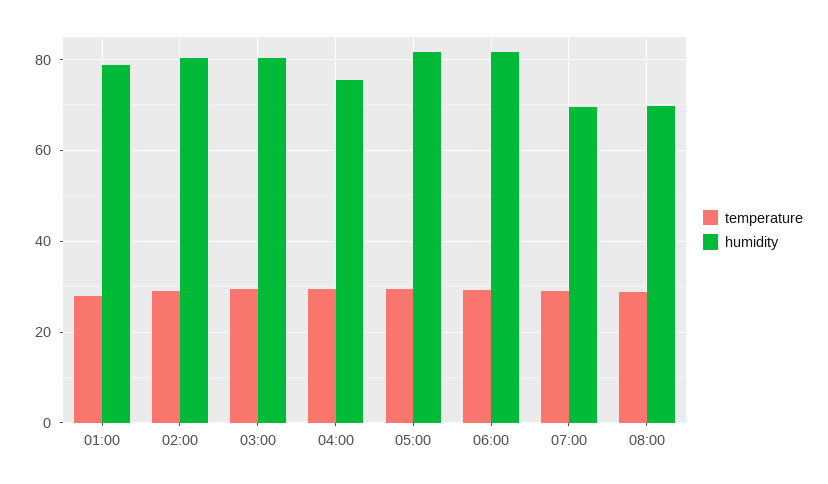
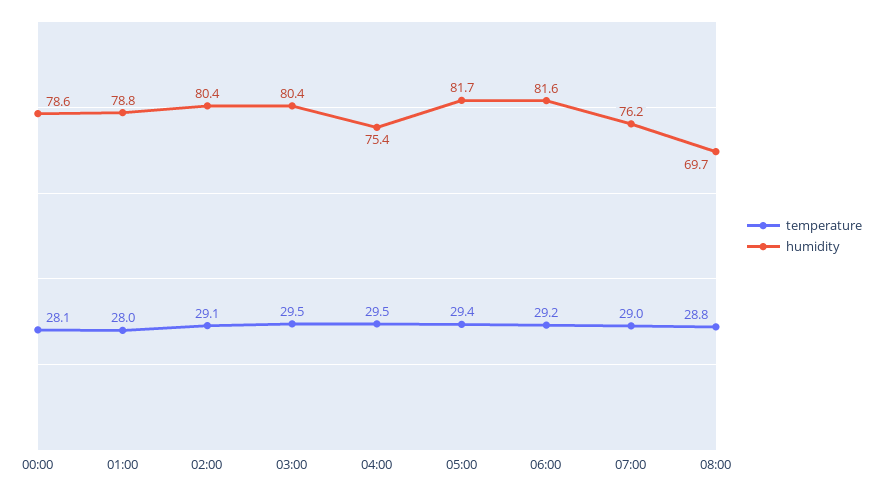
  {
    "temperature": {
      "01:00": 28,
      "02:00": 29.1,
      "03:00": 29.5,
      "04:00": 29.5,
      "05:00": 29.4,
      "06:00": 29.2,
      "07:00": 29,
-     "08:00": 28.8
+     "08:00": 28.8,
+     "00:00": 28.1
    },
    "humidity": {
      "01:00": 78.8,
      "02:00": 80.4,
      "03:00": 80.4,
      "04:00": 75.4,
      "05:00": 81.7,
      "06:00": 81.6,
-     "07:00": 70,
+     "07:00": 76.2,
-     "08:00": 69.7
+     "08:00": 69.7,
+     "00:00": 78.6
    }
  }

